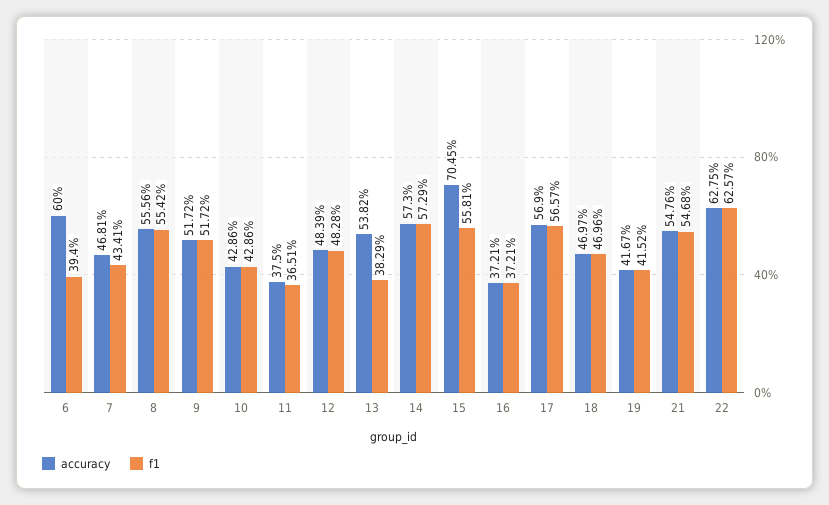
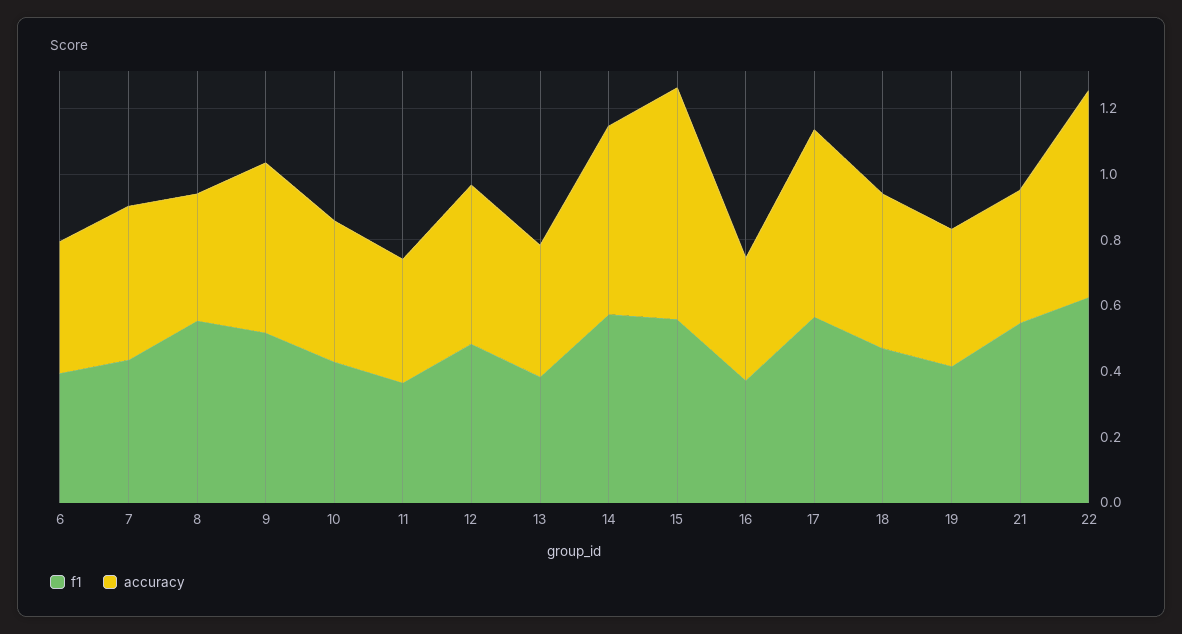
  {
    "accuracy": {
-     "6": 0.6,
+     "6": 0.4,
      "7": 0.4681,
-     "8": 0.5556,
+     "8": 0.4,
      "9": 0.5172,
      "10": 0.4286,
      "11": 0.375,
      "12": 0.4839,
-     "13": 0.5382,
+     "13": 0.4,
      "14": 0.573,
      "15": 0.7045,
      "16": 0.3721,
      "17": 0.569,
      "18": 0.4697,
      "19": 0.4167,
-     "21": 0.5476,
+     "21": 0.4,
      "22": 0.6275
    },
    "f1": {
      "6": 0.394,
      "7": 0.4341,
      "8": 0.5542,
      "9": 0.5172,
      "10": 0.4286,
      "11": 0.3651,
      "12": 0.4828,
      "13": 0.3829,
      "14": 0.5729,
      "15": 0.5581,
      "16": 0.3721,
      "17": 0.5657,
      "18": 0.4696,
      "19": 0.4152,
      "21": 0.5468,
      "22": 0.6257
    }
  }

